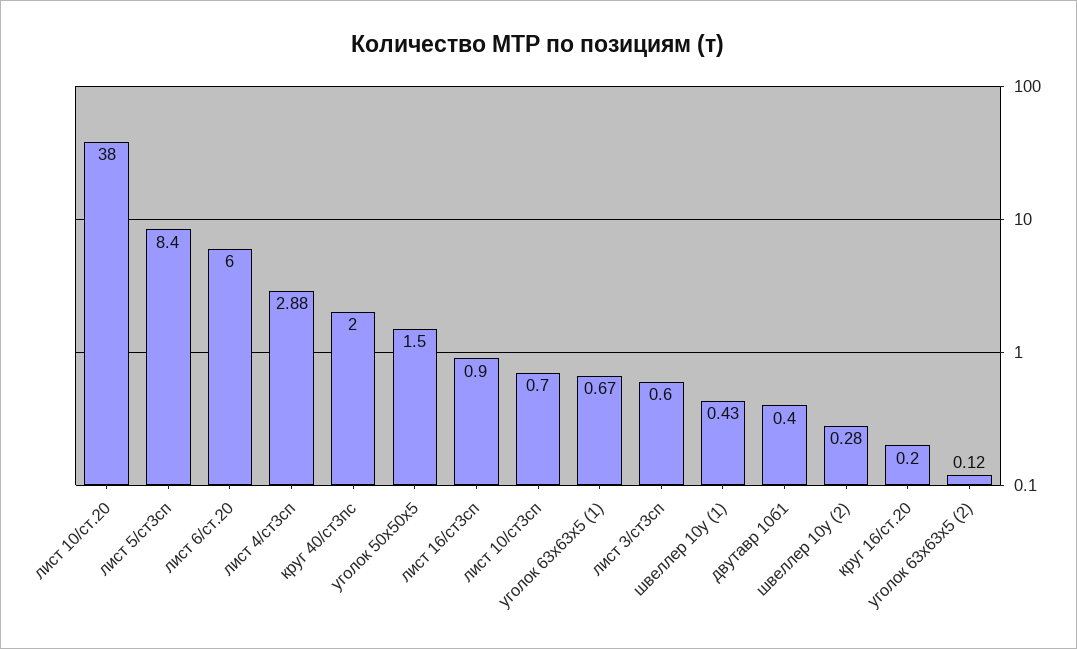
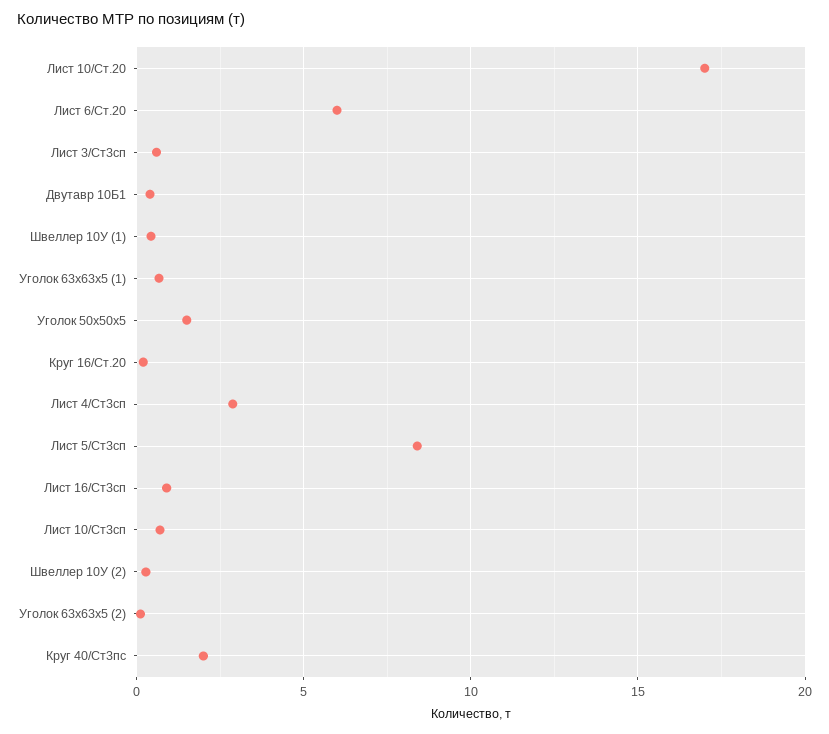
  {
-   "лист 10/ст.20": 38,
+   "лист 10/ст.20": 17,
    "лист 5/ст3сп": 8.4,
    "лист 6/ст.20": 6,
    "лист 4/ст3сп": 2.88,
    "круг 40/ст3пс": 2,
    "уголок 50х50х5": 1.5,
    "лист 16/ст3сп": 0.9,
    "лист 10/ст3сп": 0.7,
    "уголок 63х63х5 (1)": 0.67,
    "лист 3/ст3сп": 0.6,
    "швеллер 10у (1)": 0.43,
    "двутавр 10б1": 0.4,
    "швеллер 10у (2)": 0.28,
    "круг 16/ст.20": 0.2,
    "уголок 63х63х5 (2)": 0.12
  }

